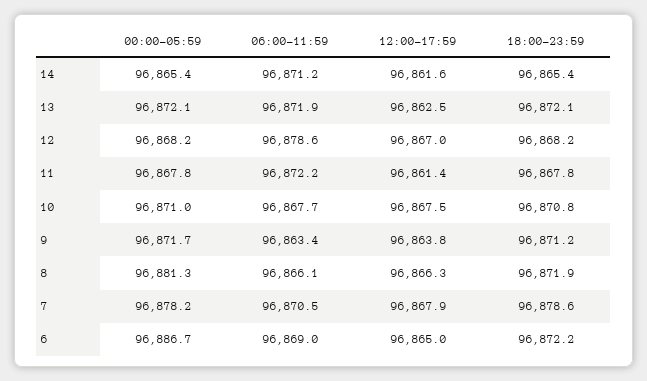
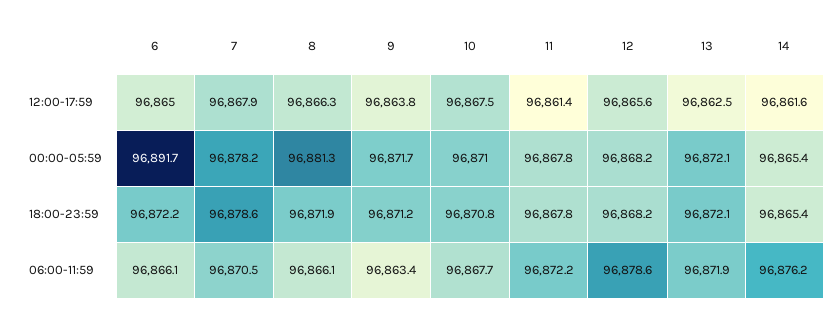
  {
    "00:00-05:59": {
      "14": 96865.4,
      "13": 96872.1,
      "12": 96868.2,
      "11": 96867.8,
      "10": 96871,
      "9": 96871.7,
      "8": 96881.3,
      "7": 96878.2,
-     "6": 96886.7
+     "6": 96891.7
    },
    "06:00-11:59": {
-     "14": 96871.2,
+     "14": 96876.2,
      "13": 96871.9,
      "12": 96878.6,
      "11": 96872.2,
      "10": 96867.7,
      "9": 96863.4,
      "8": 96866.1,
      "7": 96870.5,
-     "6": 96869
+     "6": 96866.1
    },
    "12:00-17:59": {
      "14": 96861.6,
      "13": 96862.5,
-     "12": 96867,
+     "12": 96865.6,
      "11": 96861.4,
      "10": 96867.5,
      "9": 96863.8,
      "8": 96866.3,
      "7": 96867.9,
      "6": 96865
    },
    "18:00-23:59": {
      "14": 96865.4,
      "13": 96872.1,
      "12": 96868.2,
      "11": 96867.8,
      "10": 96870.8,
      "9": 96871.2,
      "8": 96871.9,
      "7": 96878.6,
      "6": 96872.2
    }
  }

